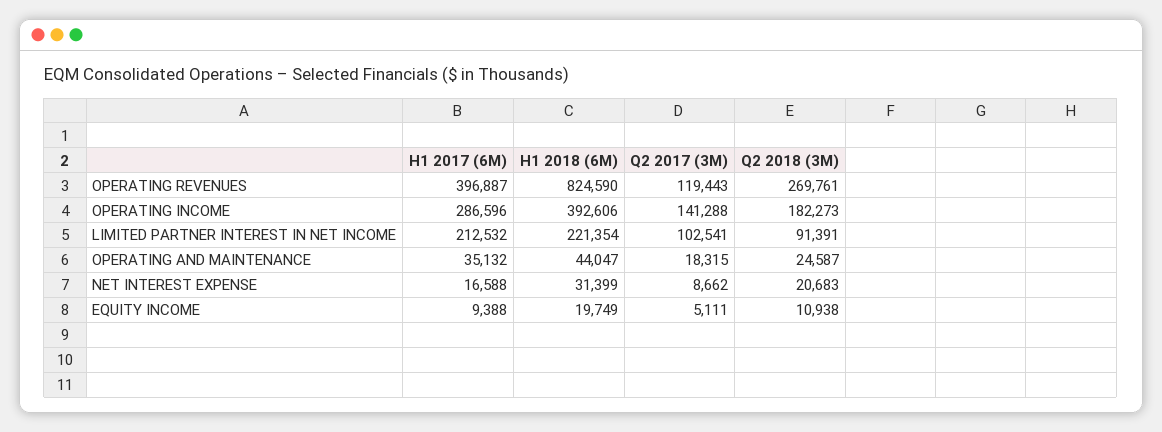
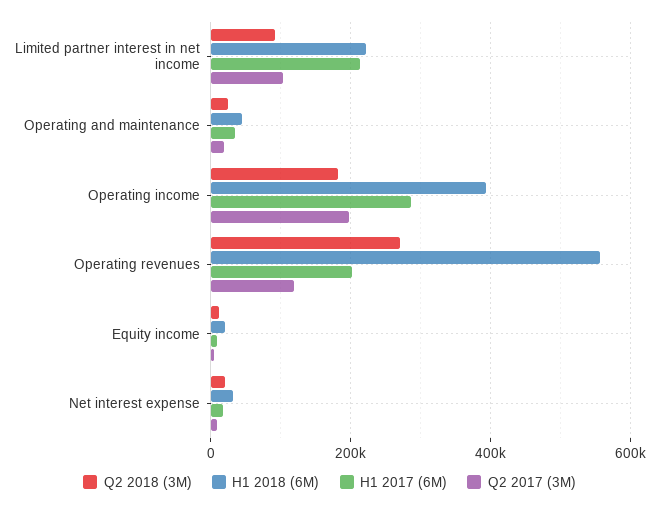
  {
    "H1 2017 (6M)": {
-     "OPERATING REVENUES": 396887,
+     "OPERATING REVENUES": 200000,
      "OPERATING INCOME": 286596,
      "LIMITED PARTNER INTEREST IN NET INCOME": 212532,
      "OPERATING AND MAINTENANCE": 35132,
      "NET INTEREST EXPENSE": 16588,
      "EQUITY INCOME": 9388
    },
    "H1 2018 (6M)": {
-     "OPERATING REVENUES": 824590,
+     "OPERATING REVENUES": 560000,
      "OPERATING INCOME": 392606,
      "LIMITED PARTNER INTEREST IN NET INCOME": 221354,
      "OPERATING AND MAINTENANCE": 44047,
      "NET INTEREST EXPENSE": 31399,
      "EQUITY INCOME": 19749
    },
    "Q2 2017 (3M)": {
      "OPERATING REVENUES": 119443,
-     "OPERATING INCOME": 141288,
+     "OPERATING INCOME": 200000,
      "LIMITED PARTNER INTEREST IN NET INCOME": 102541,
      "OPERATING AND MAINTENANCE": 18315,
      "NET INTEREST EXPENSE": 8662,
      "EQUITY INCOME": 5111
    },
    "Q2 2018 (3M)": {
      "OPERATING REVENUES": 269761,
      "OPERATING INCOME": 182273,
      "LIMITED PARTNER INTEREST IN NET INCOME": 91391,
      "OPERATING AND MAINTENANCE": 24587,
      "NET INTEREST EXPENSE": 20683,
      "EQUITY INCOME": 10938
    }
  }

